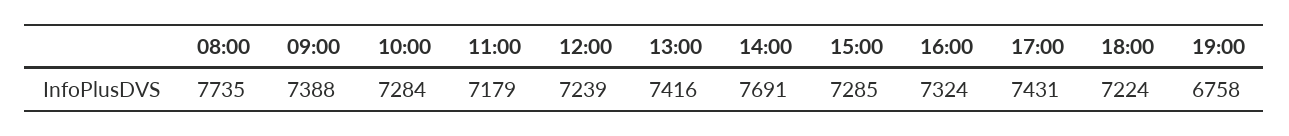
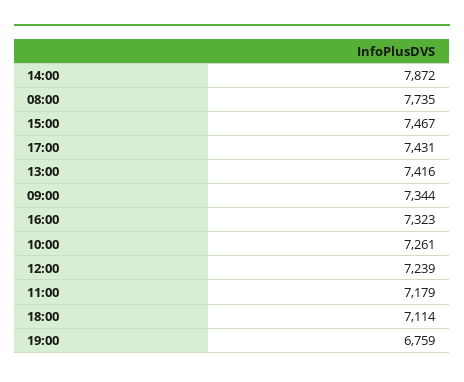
  {
    "08:00": 7735,
-   "09:00": 7388,
+   "09:00": 7344,
-   "10:00": 7284,
+   "10:00": 7261,
    "11:00": 7179,
    "12:00": 7239,
    "13:00": 7416,
-   "14:00": 7691,
+   "14:00": 7872,
-   "15:00": 7285,
+   "15:00": 7467,
-   "16:00": 7324,
+   "16:00": 7323,
    "17:00": 7431,
-   "18:00": 7224,
+   "18:00": 7114,
-   "19:00": 6758
+   "19:00": 6759
  }

